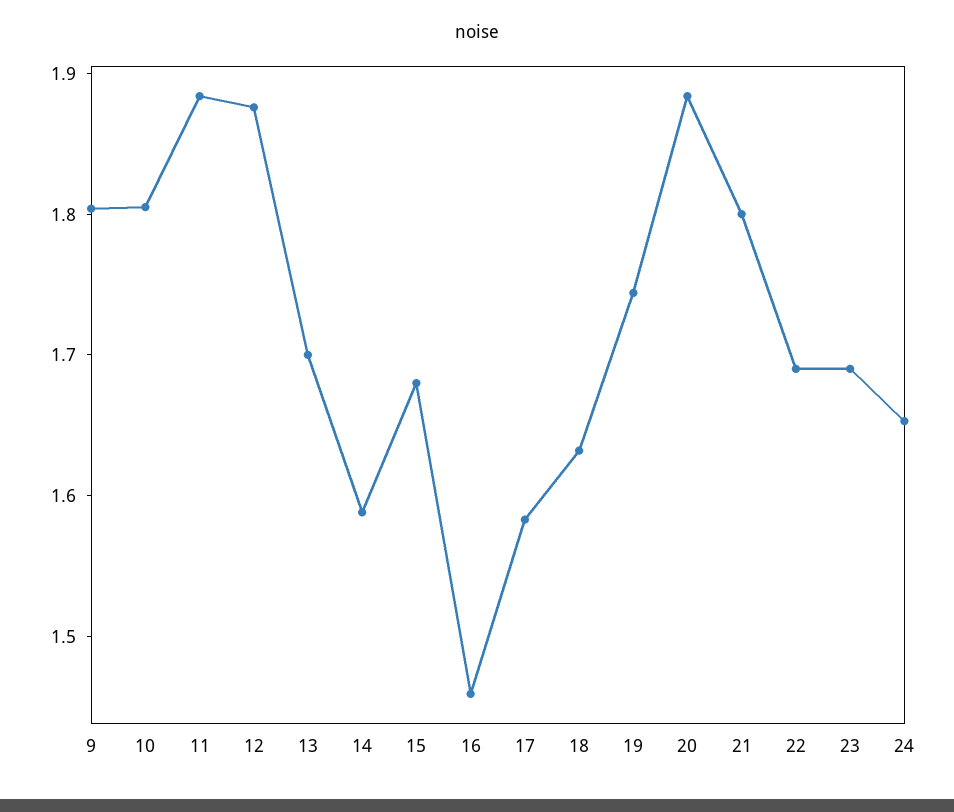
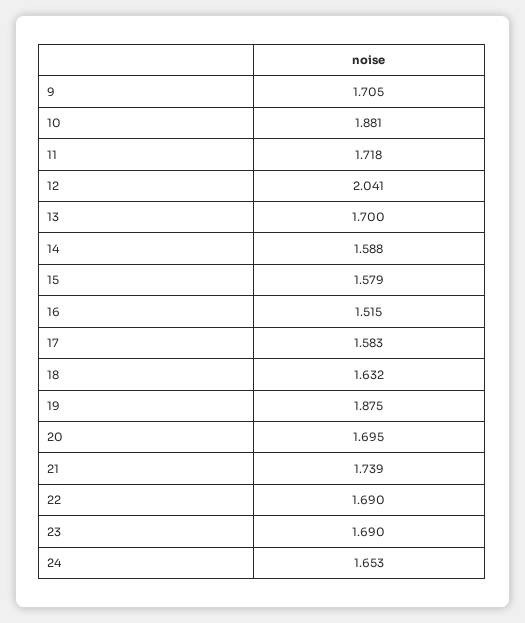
  {
-   "9": 1.8,
+   "9": 1.705,
-   "10": 1.8,
+   "10": 1.881,
-   "11": 1.88,
+   "11": 1.718,
-   "12": 1.88,
+   "12": 2.041,
    "13": 1.7,
    "14": 1.588,
-   "15": 1.68,
+   "15": 1.579,
-   "16": 1.46,
+   "16": 1.515,
    "17": 1.583,
    "18": 1.632,
-   "19": 1.74,
+   "19": 1.875,
-   "20": 1.88,
+   "20": 1.695,
-   "21": 1.8,
+   "21": 1.739,
    "22": 1.69,
    "23": 1.69,
    "24": 1.653
  }

